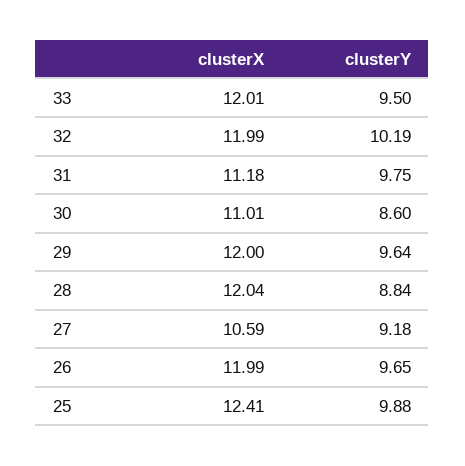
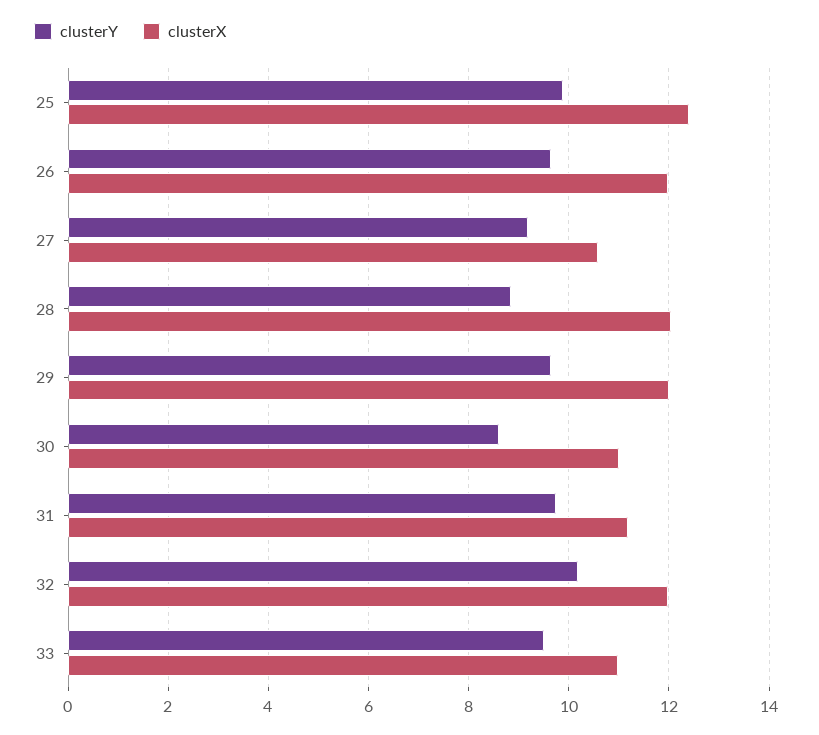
  {
    "clusterX": {
-     "33": 12.01,
+     "33": 11,
      "32": 11.99,
      "31": 11.18,
      "30": 11.01,
      "29": 12,
      "28": 12.04,
      "27": 10.59,
      "26": 11.99,
      "25": 12.41
    },
    "clusterY": {
      "33": 9.5,
      "32": 10.19,
      "31": 9.75,
      "30": 8.6,
      "29": 9.64,
      "28": 8.84,
      "27": 9.18,
      "26": 9.65,
      "25": 9.88
    }
  }

